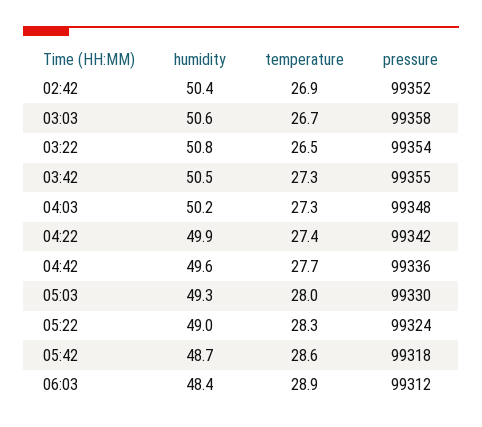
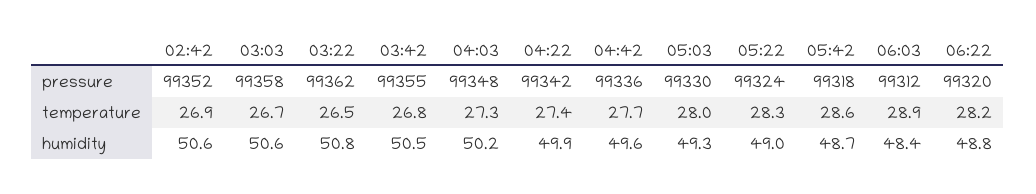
  {
    "humidity": {
-     "02:42": 50.4,
+     "02:42": 50.6,
      "03:03": 50.6,
      "03:22": 50.8,
      "03:42": 50.5,
      "04:03": 50.2,
      "04:22": 49.9,
      "04:42": 49.6,
      "05:03": 49.3,
      "05:22": 49,
      "05:42": 48.7,
-     "06:03": 48.4
+     "06:03": 48.4,
+     "06:22": 48.8
    },
    "temperature": {
      "02:42": 26.9,
      "03:03": 26.7,
      "03:22": 26.5,
-     "03:42": 27.3,
+     "03:42": 26.8,
      "04:03": 27.3,
      "04:22": 27.4,
      "04:42": 27.7,
      "05:03": 28,
      "05:22": 28.3,
      "05:42": 28.6,
-     "06:03": 28.9
+     "06:03": 28.9,
+     "06:22": 28.2
    },
    "pressure": {
      "02:42": 99352,
      "03:03": 99358,
-     "03:22": 99354,
+     "03:22": 99362,
      "03:42": 99355,
      "04:03": 99348,
      "04:22": 99342,
      "04:42": 99336,
      "05:03": 99330,
      "05:22": 99324,
      "05:42": 99318,
-     "06:03": 99312
+     "06:03": 99312,
+     "06:22": 99320
    }
  }

